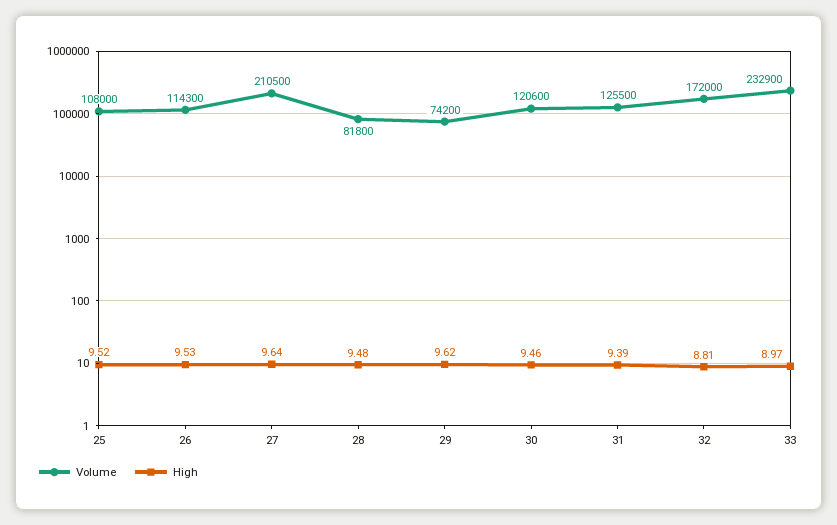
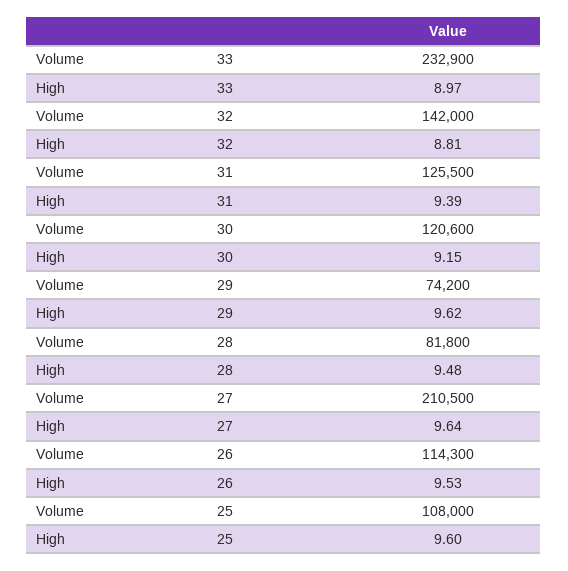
  {
    "Volume": {
      "25": 108000,
      "26": 114300,
      "27": 210500,
      "28": 81800,
      "29": 74200,
      "30": 120600,
      "31": 125500,
-     "32": 172000,
+     "32": 142000,
      "33": 232900
    },
    "High": {
-     "25": 9.52,
+     "25": 9.6,
      "26": 9.53,
      "27": 9.64,
      "28": 9.48,
      "29": 9.62,
-     "30": 9.46,
+     "30": 9.15,
      "31": 9.39,
      "32": 8.81,
      "33": 8.97
    }
  }

